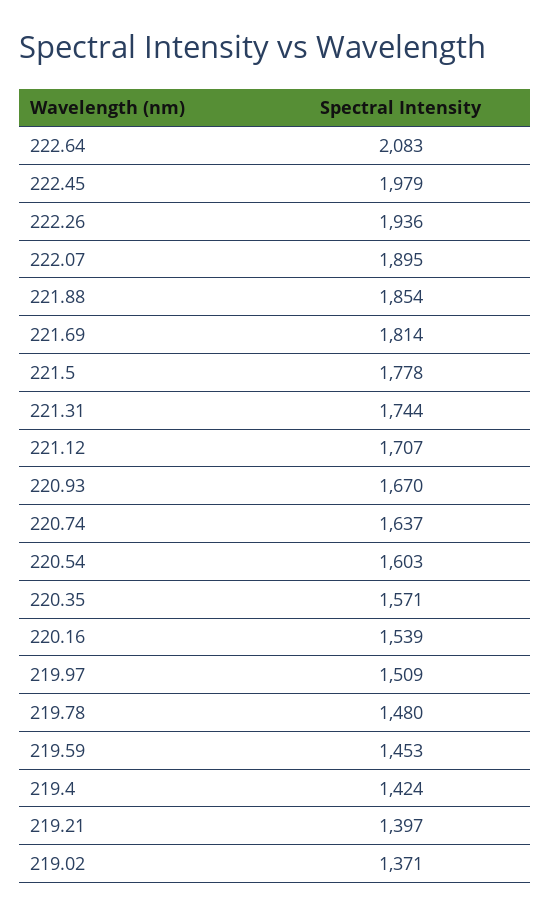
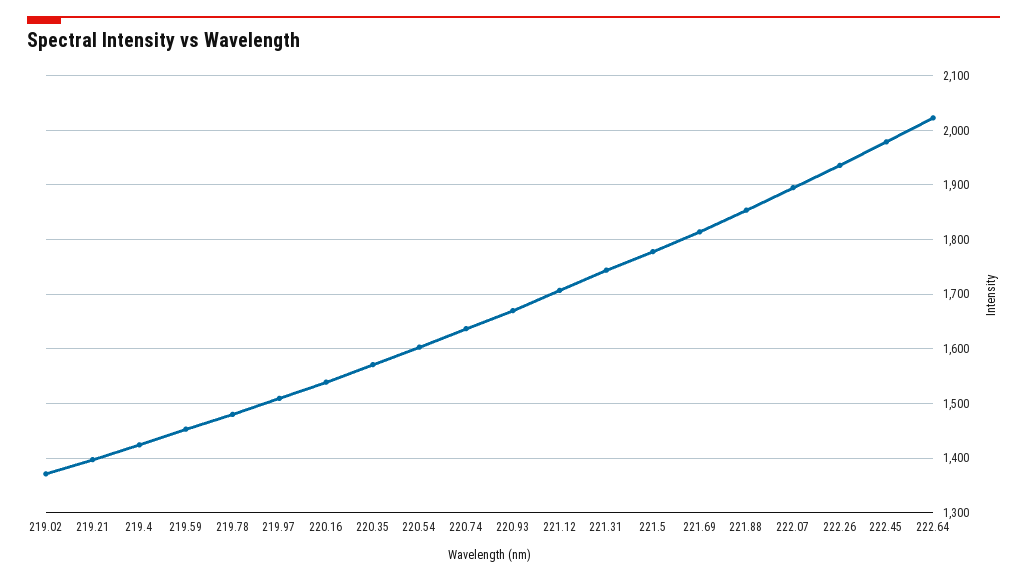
  {
-   "222.64": 2083,
+   "222.64": 2020,
    "222.45": 1979,
    "222.26": 1936,
    "222.07": 1895,
    "221.88": 1854,
    "221.69": 1814,
    "221.5": 1778,
    "221.31": 1744,
    "221.12": 1707,
    "220.93": 1670,
    "220.74": 1637,
    "220.54": 1603,
    "220.35": 1571,
    "220.16": 1539,
    "219.97": 1509,
    "219.78": 1480,
    "219.59": 1453,
    "219.4": 1424,
    "219.21": 1397,
    "219.02": 1371
  }

